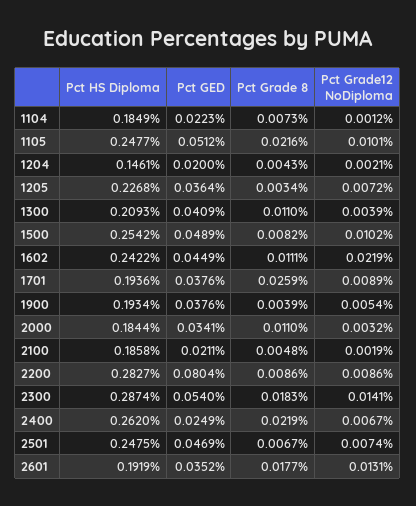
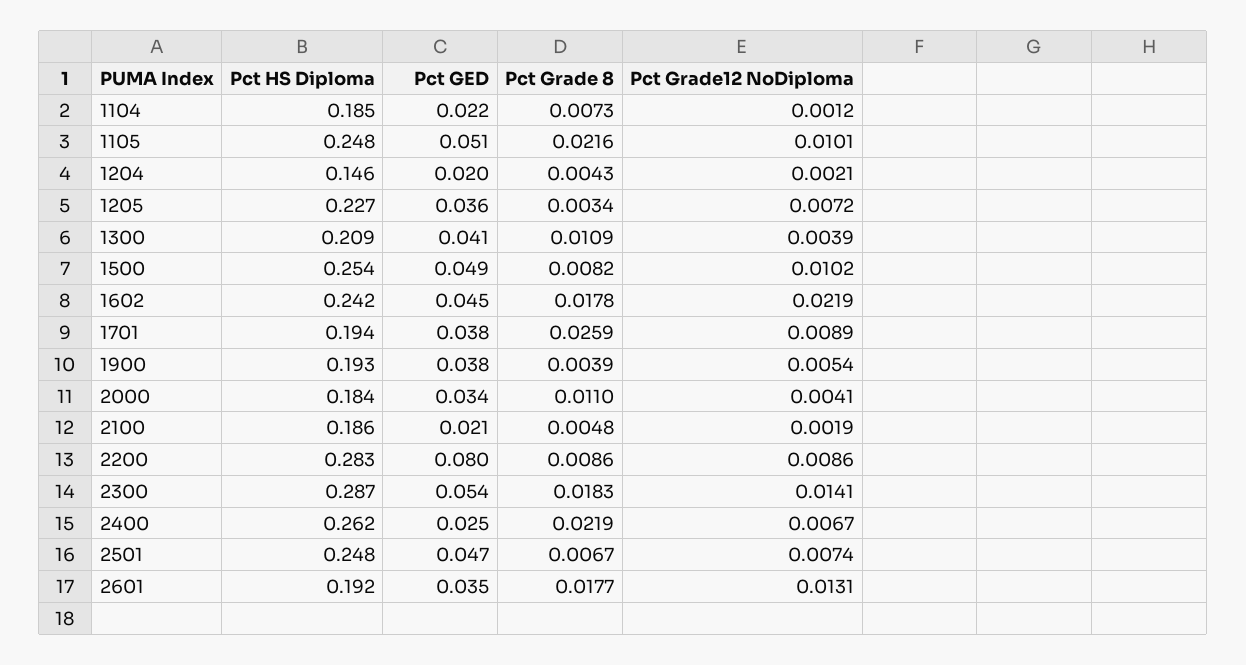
  {
    "Pct HS Diploma": {
      "1104": 0.1849,
      "1105": 0.2477,
      "1204": 0.1461,
      "1205": 0.2268,
      "1300": 0.2093,
      "1500": 0.2542,
      "1602": 0.2422,
      "1701": 0.1936,
      "1900": 0.1934,
      "2000": 0.1844,
      "2100": 0.1858,
      "2200": 0.2827,
      "2300": 0.2874,
      "2400": 0.262,
      "2501": 0.2475,
      "2601": 0.1919
    },
    "Pct GED": {
      "1104": 0.0223,
      "1105": 0.0512,
      "1204": 0.02,
      "1205": 0.0364,
      "1300": 0.0409,
      "1500": 0.0489,
      "1602": 0.0449,
      "1701": 0.0376,
      "1900": 0.0376,
      "2000": 0.0341,
      "2100": 0.0211,
      "2200": 0.0804,
      "2300": 0.054,
      "2400": 0.0249,
      "2501": 0.0469,
      "2601": 0.0352
    },
    "Pct Grade 8": {
      "1104": 0.0073,
      "1105": 0.0216,
      "1204": 0.0043,
      "1205": 0.0034,
-     "1300": 0.011,
+     "1300": 0.0109,
      "1500": 0.0082,
-     "1602": 0.0111,
+     "1602": 0.0178,
      "1701": 0.0259,
      "1900": 0.0039,
      "2000": 0.011,
      "2100": 0.0048,
      "2200": 0.0086,
      "2300": 0.0183,
      "2400": 0.0219,
      "2501": 0.0067,
      "2601": 0.0177
    },
    "Pct Grade12 NoDiploma": {
      "1104": 0.0012,
      "1105": 0.0101,
      "1204": 0.0021,
      "1205": 0.0072,
      "1300": 0.0039,
      "1500": 0.0102,
      "1602": 0.0219,
      "1701": 0.0089,
      "1900": 0.0054,
-     "2000": 0.0032,
+     "2000": 0.0041,
      "2100": 0.0019,
      "2200": 0.0086,
      "2300": 0.0141,
      "2400": 0.0067,
      "2501": 0.0074,
      "2601": 0.0131
    }
  }

